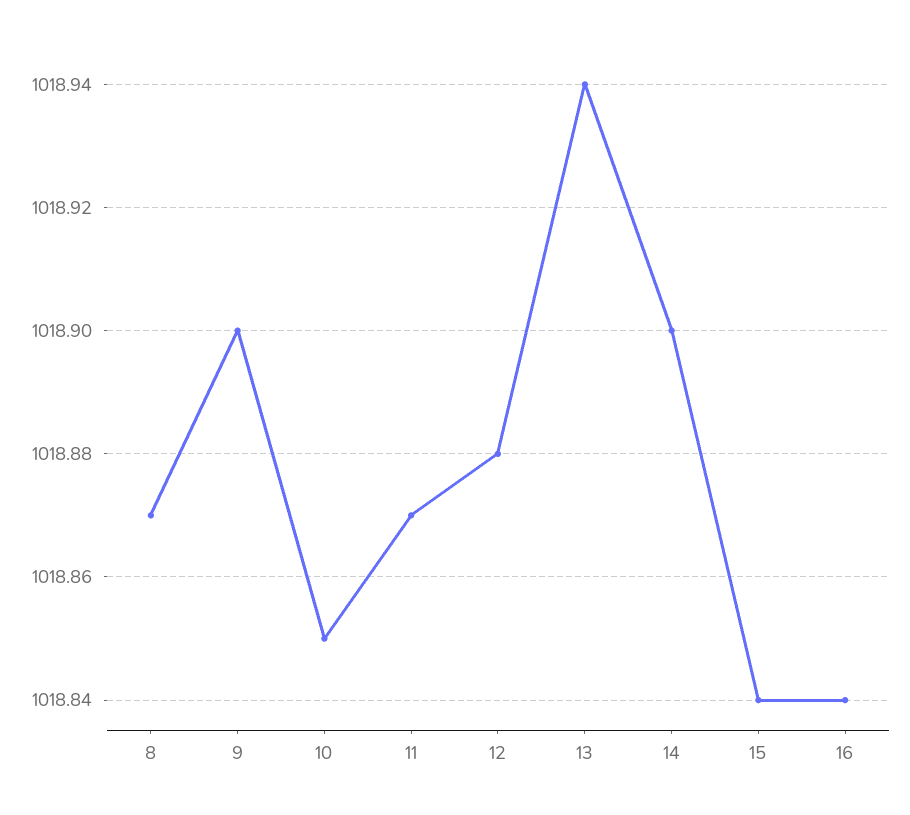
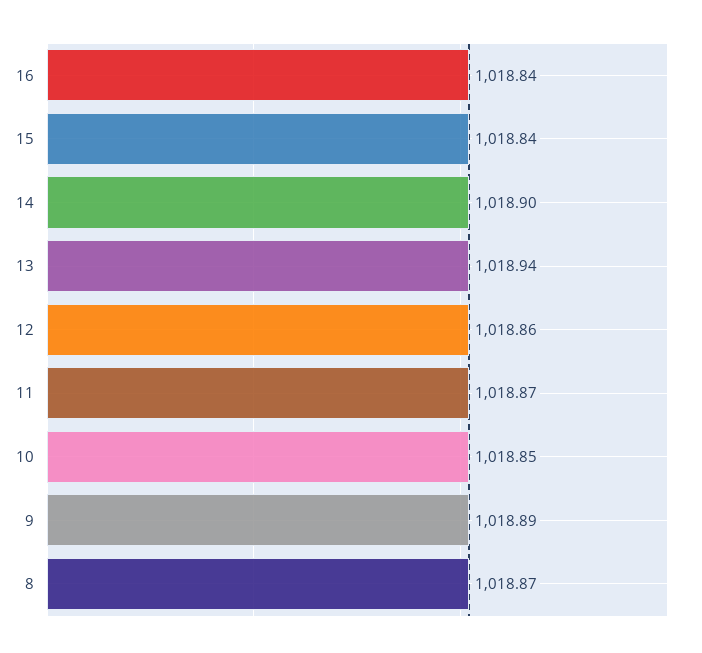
  {
    "8": 1018.87,
-   "9": 1018.9,
+   "9": 1018.89,
    "10": 1018.85,
    "11": 1018.87,
-   "12": 1018.88,
+   "12": 1018.86,
    "13": 1018.94,
    "14": 1018.9,
    "15": 1018.84,
    "16": 1018.84
  }

